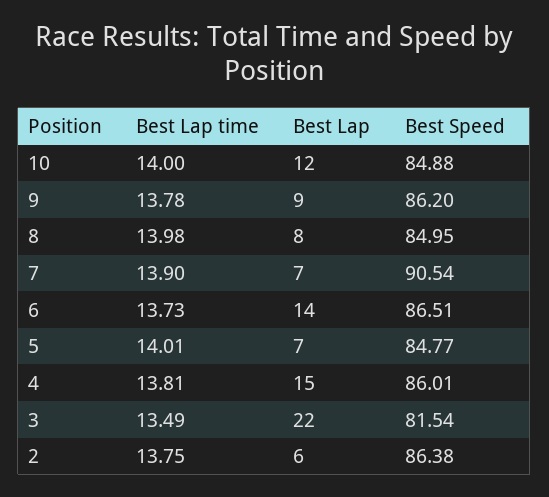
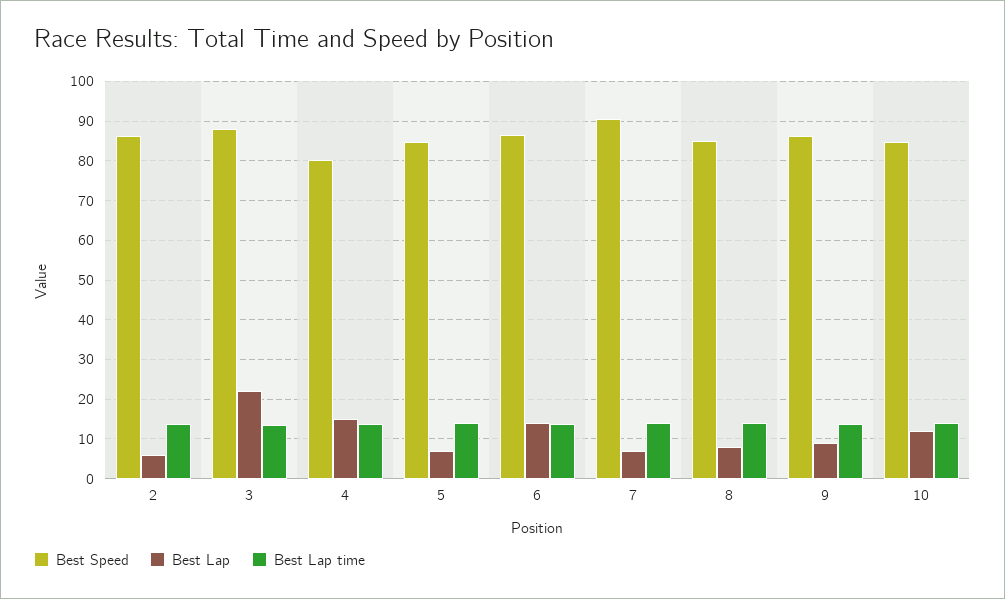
  {
    "Best Lap time": {
      "10": 14,
      "9": 13.78,
      "8": 13.98,
      "7": 13.9,
      "6": 13.73,
      "5": 14.01,
      "4": 13.81,
      "3": 13.49,
      "2": 13.75
    },
    "Best Lap": {
      "10": 12,
      "9": 9,
      "8": 8,
      "7": 7,
      "6": 14,
      "5": 7,
      "4": 15,
      "3": 22,
      "2": 6
    },
    "Best Speed": {
      "10": 84.88,
      "9": 86.2,
      "8": 84.95,
      "7": 90.54,
      "6": 86.51,
      "5": 84.77,
-     "4": 86.01,
+     "4": 80,
-     "3": 81.54,
+     "3": 88,
      "2": 86.38
    }
  }

